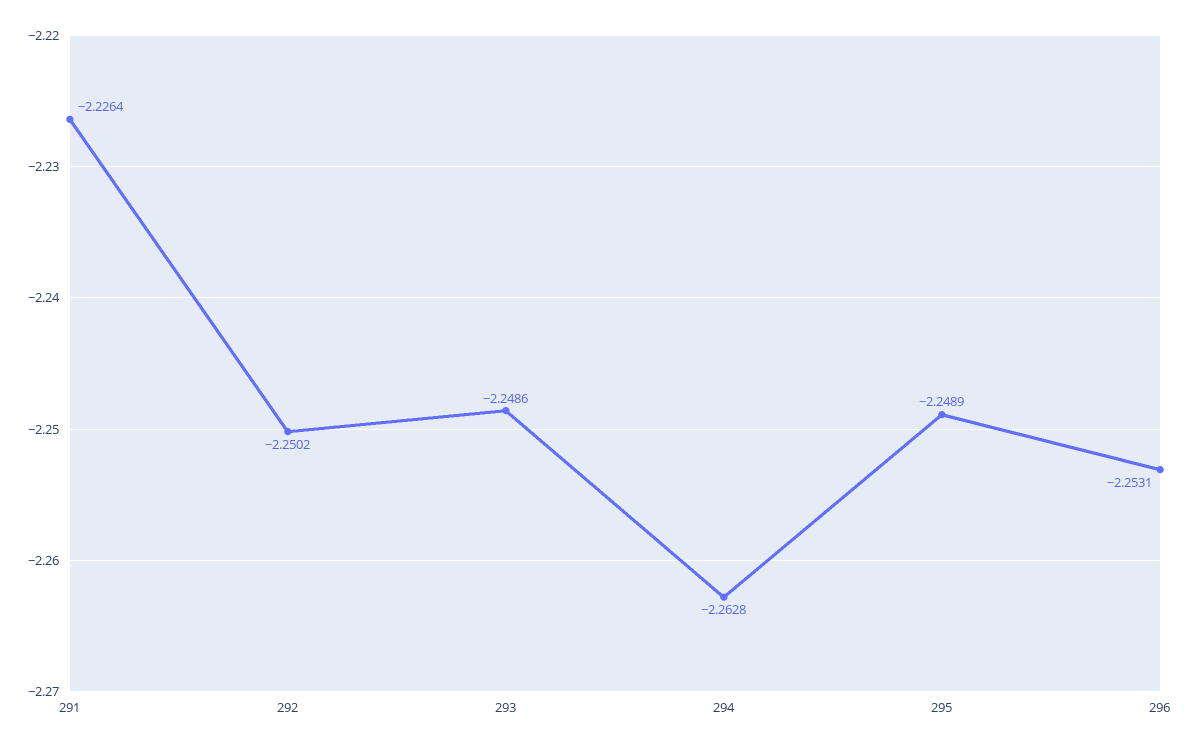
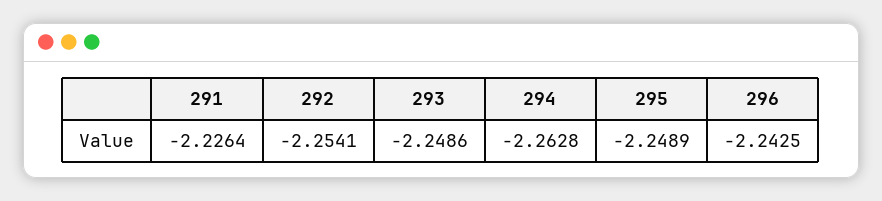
  {
    "291": -2.2264,
-   "292": -2.2502,
+   "292": -2.2541,
    "293": -2.2486,
    "294": -2.2628,
    "295": -2.2489,
-   "296": -2.2531
+   "296": -2.2425
  }

